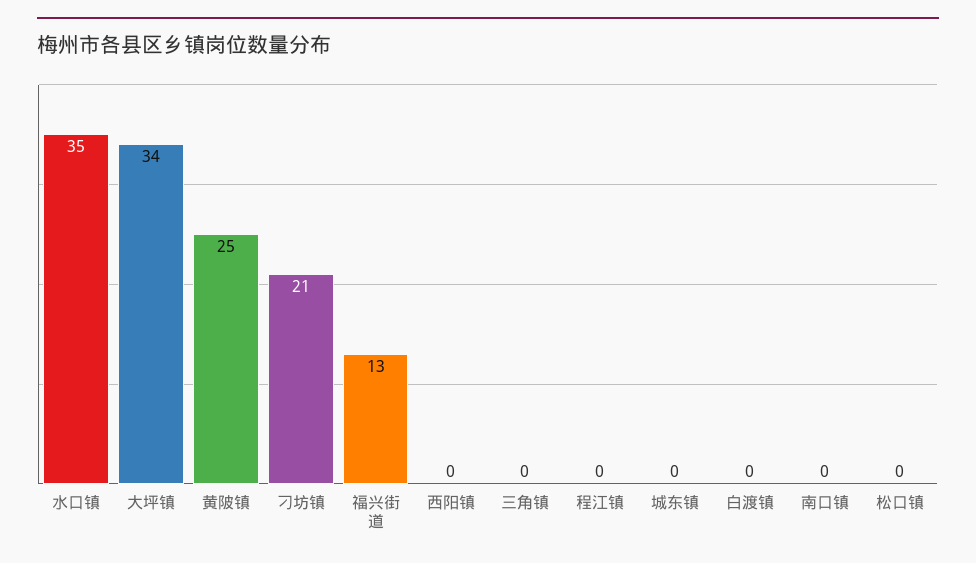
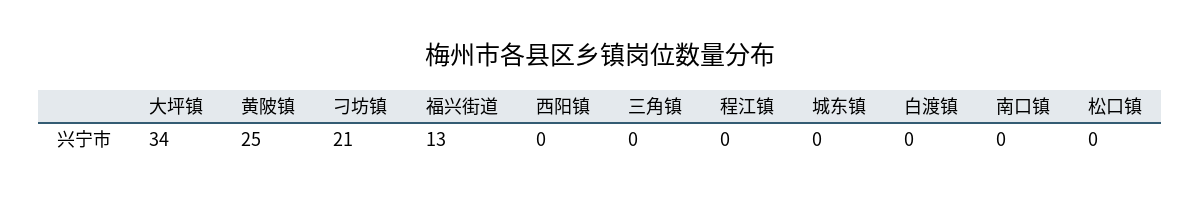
  {
-   "水口镇": 35,
    "大坪镇": 34,
    "黄陂镇": 25,
    "刁坊镇": 21,
    "福兴街道": 13,
    "西阳镇": 0,
    "三角镇": 0,
    "程江镇": 0,
    "城东镇": 0,
    "白渡镇": 0,
    "南口镇": 0,
    "松口镇": 0
  }

